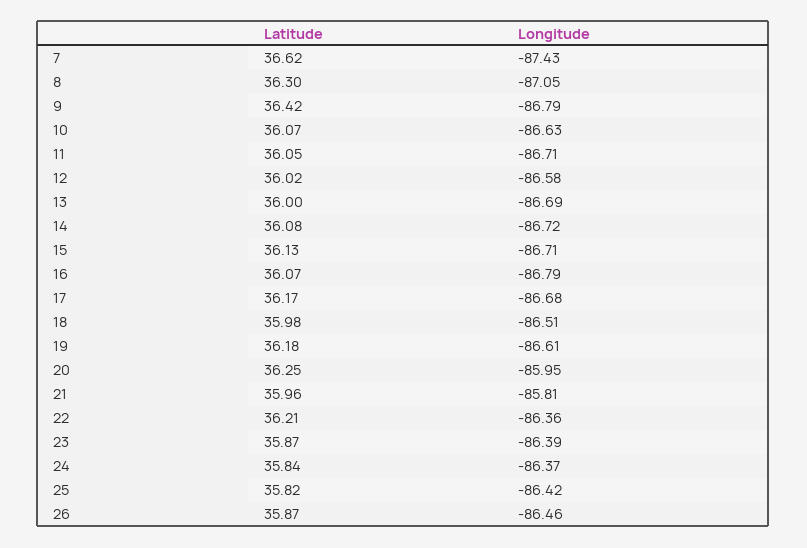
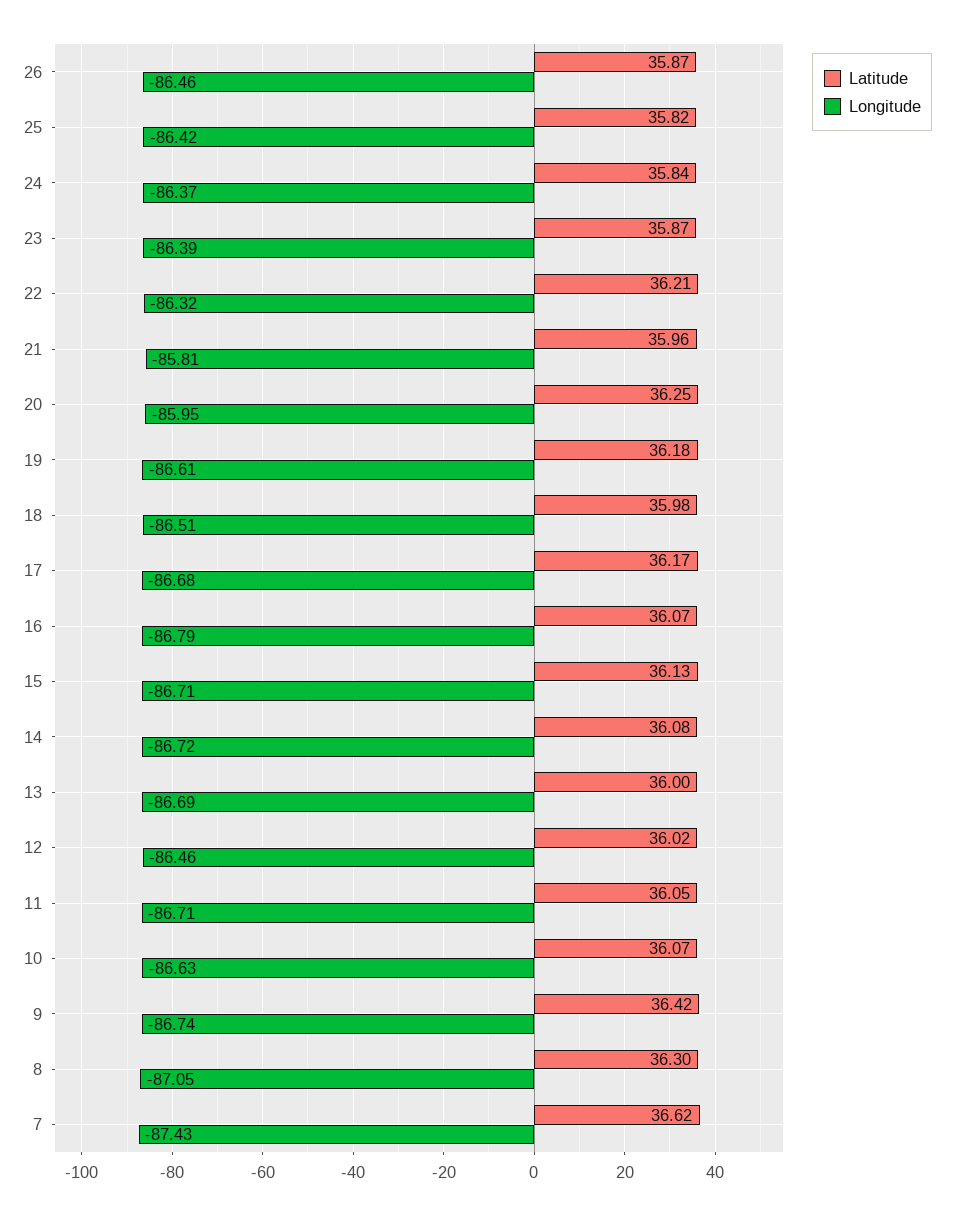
  {
    "Latitude": {
      "7": 36.62,
      "8": 36.3,
      "9": 36.42,
      "10": 36.07,
      "11": 36.05,
      "12": 36.02,
      "13": 36,
      "14": 36.08,
      "15": 36.13,
      "16": 36.07,
      "17": 36.17,
      "18": 35.98,
      "19": 36.18,
      "20": 36.25,
      "21": 35.96,
      "22": 36.21,
      "23": 35.87,
      "24": 35.84,
      "25": 35.82,
      "26": 35.87
    },
    "Longitude": {
      "7": -87.43,
      "8": -87.05,
-     "9": -86.79,
+     "9": -86.74,
      "10": -86.63,
      "11": -86.71,
-     "12": -86.58,
+     "12": -86.46,
      "13": -86.69,
      "14": -86.72,
      "15": -86.71,
      "16": -86.79,
      "17": -86.68,
      "18": -86.51,
      "19": -86.61,
      "20": -85.95,
      "21": -85.81,
-     "22": -86.36,
+     "22": -86.32,
      "23": -86.39,
      "24": -86.37,
      "25": -86.42,
      "26": -86.46
    }
  }

